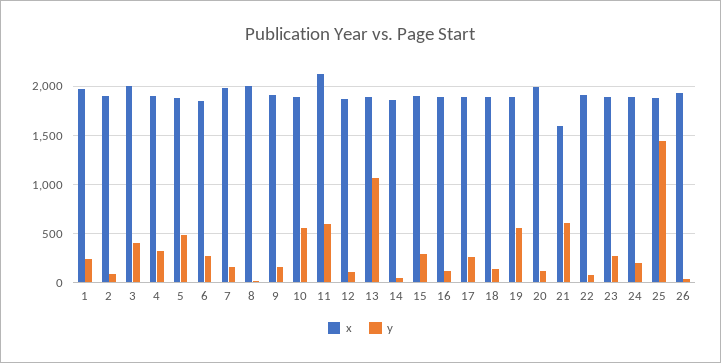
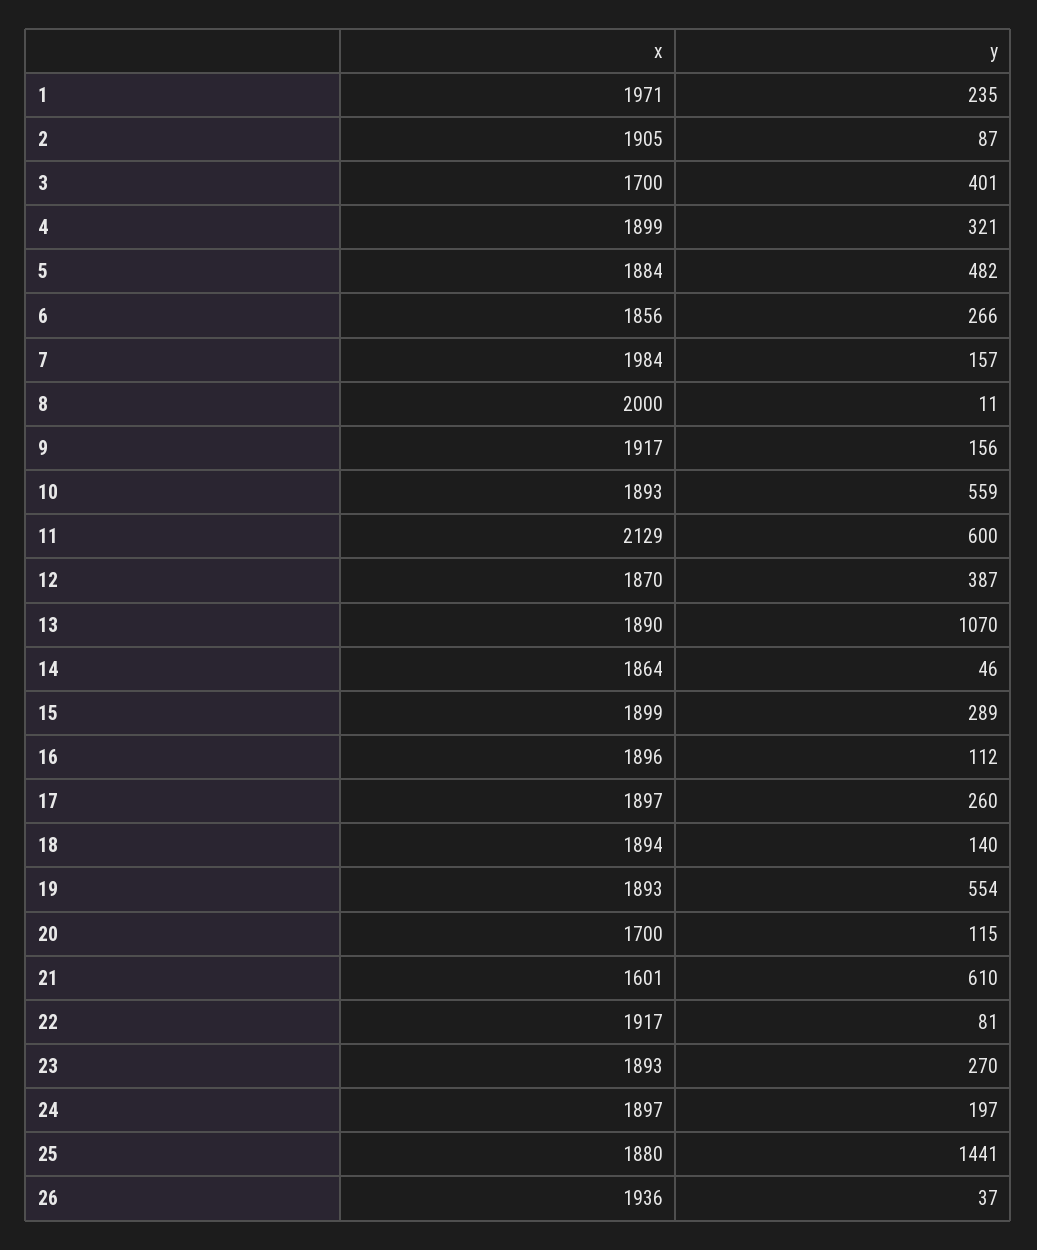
  {
    "x": {
      "1": 1971,
      "2": 1905,
-     "3": 2000,
+     "3": 1700,
      "4": 1899,
      "5": 1884,
      "6": 1856,
      "7": 1984,
      "8": 2000,
      "9": 1917,
      "10": 1893,
      "11": 2129,
      "12": 1870,
      "13": 1890,
      "14": 1864,
      "15": 1899,
      "16": 1896,
      "17": 1897,
      "18": 1894,
      "19": 1893,
-     "20": 2000,
+     "20": 1700,
      "21": 1601,
      "22": 1917,
      "23": 1893,
      "24": 1897,
      "25": 1880,
      "26": 1936
    },
    "y": {
      "1": 235,
      "2": 87,
      "3": 401,
      "4": 321,
      "5": 482,
      "6": 266,
      "7": 157,
      "8": 11,
      "9": 156,
      "10": 559,
      "11": 600,
-     "12": 100,
+     "12": 387,
      "13": 1070,
      "14": 46,
      "15": 289,
      "16": 112,
      "17": 260,
      "18": 140,
      "19": 554,
      "20": 115,
      "21": 610,
      "22": 81,
      "23": 270,
      "24": 197,
      "25": 1441,
      "26": 37
    }
  }

